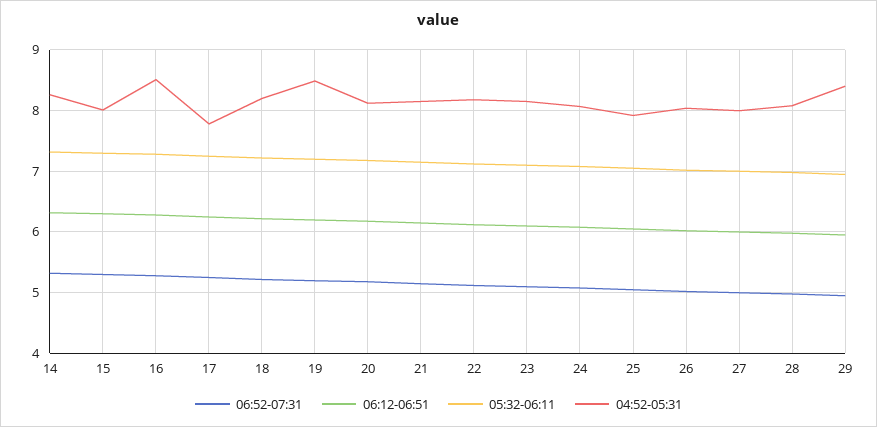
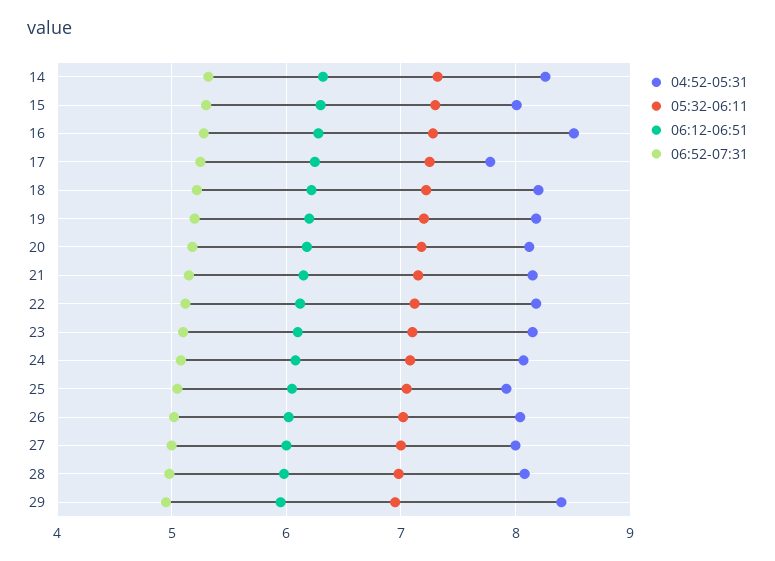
  {
    "06:52-07:31": {
      "14": 5.3,
      "15": 5.3,
      "16": 5.3,
      "17": 5.3,
      "18": 5.2,
      "19": 5.2,
      "20": 5.2,
      "21": 5.2,
      "22": 5.1,
      "23": 5.1,
      "24": 5.1,
      "25": 5.1,
      "26": 5,
      "27": 5,
      "28": 5,
      "29": 5
    },
    "06:12-06:51": {
      "14": 6.3,
      "15": 6.3,
      "16": 6.3,
      "17": 6.3,
      "18": 6.2,
      "19": 6.2,
      "20": 6.2,
      "21": 6.2,
      "22": 6.1,
      "23": 6.1,
      "24": 6.1,
      "25": 6.1,
      "26": 6,
      "27": 6,
      "28": 6,
      "29": 6
    },
    "05:32-06:11": {
      "14": 7.3,
      "15": 7.3,
      "16": 7.3,
      "17": 7.3,
      "18": 7.2,
      "19": 7.2,
      "20": 7.2,
      "21": 7.2,
      "22": 7.1,
      "23": 7.1,
      "24": 7.1,
      "25": 7.1,
      "26": 7,
      "27": 7,
      "28": 7,
      "29": 7
    },
    "04:52-05:31": {
      "14": 8.3,
      "15": 8,
      "16": 8.5,
      "17": 7.8,
      "18": 8.2,
-     "19": 8.5,
+     "19": 8.2,
      "20": 8.1,
      "21": 8.2,
      "22": 8.2,
      "23": 8.2,
      "24": 8.1,
      "25": 7.9,
      "26": 8,
      "27": 8,
      "28": 8.1,
      "29": 8.4
    }
  }

